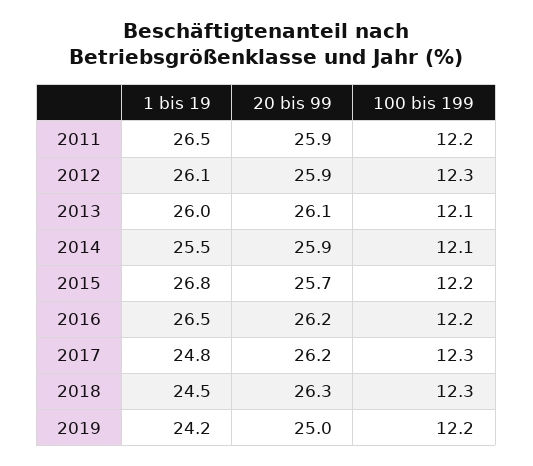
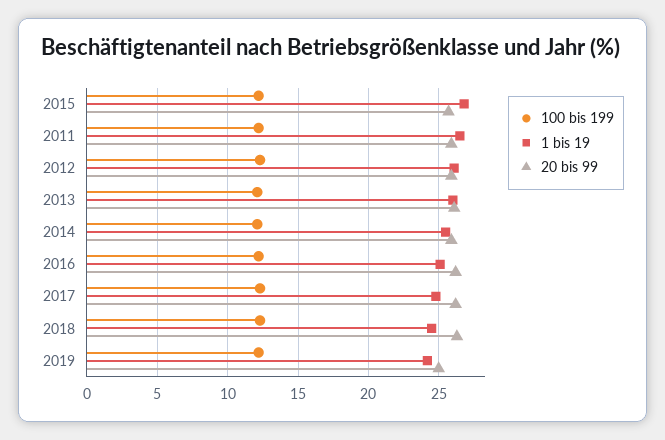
  {
    "1 bis 19": {
      "2011": 26.5,
      "2012": 26.1,
      "2013": 26,
      "2014": 25.5,
      "2015": 26.8,
-     "2016": 26.5,
+     "2016": 25,
      "2017": 24.8,
      "2018": 24.5,
      "2019": 24.2
    },
    "20 bis 99": {
      "2011": 25.9,
      "2012": 25.9,
      "2013": 26.1,
      "2014": 25.9,
      "2015": 25.7,
      "2016": 26.2,
      "2017": 26.2,
      "2018": 26.3,
      "2019": 25
    },
    "100 bis 199": {
      "2011": 12.2,
      "2012": 12.3,
      "2013": 12.1,
      "2014": 12.1,
      "2015": 12.2,
      "2016": 12.2,
      "2017": 12.3,
      "2018": 12.3,
      "2019": 12.2
    }
  }

